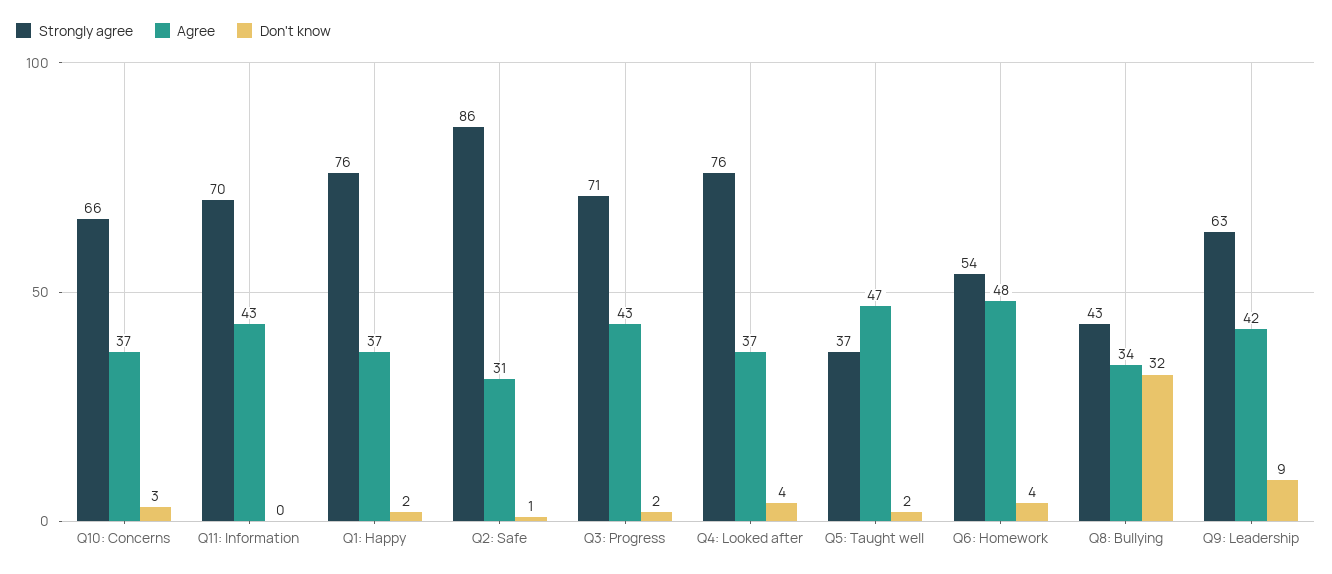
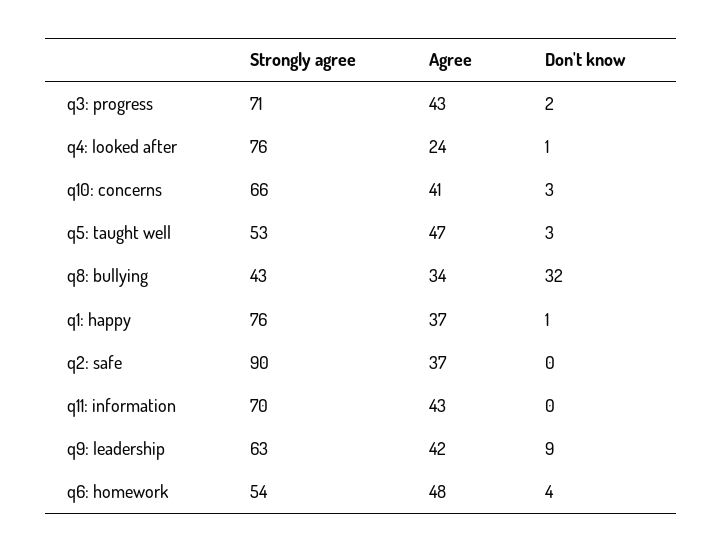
  {
    "Strongly agree": {
      "Q10: Concerns": 66,
      "Q11: Information": 70,
      "Q1: Happy": 76,
-     "Q2: Safe": 86,
+     "Q2: Safe": 90,
      "Q3: Progress": 71,
      "Q4: Looked after": 76,
-     "Q5: Taught well": 37,
+     "Q5: Taught well": 53,
      "Q6: Homework": 54,
      "Q8: Bullying": 43,
      "Q9: Leadership": 63
    },
    "Agree": {
-     "Q10: Concerns": 37,
+     "Q10: Concerns": 41,
      "Q11: Information": 43,
      "Q1: Happy": 37,
-     "Q2: Safe": 31,
+     "Q2: Safe": 37,
      "Q3: Progress": 43,
-     "Q4: Looked after": 37,
+     "Q4: Looked after": 24,
      "Q5: Taught well": 47,
      "Q6: Homework": 48,
      "Q8: Bullying": 34,
      "Q9: Leadership": 42
    },
    "Don't know": {
      "Q10: Concerns": 3,
      "Q11: Information": 0,
-     "Q1: Happy": 2,
+     "Q1: Happy": 1,
-     "Q2: Safe": 1,
+     "Q2: Safe": 0,
      "Q3: Progress": 2,
-     "Q4: Looked after": 4,
+     "Q4: Looked after": 1,
-     "Q5: Taught well": 2,
+     "Q5: Taught well": 3,
      "Q6: Homework": 4,
      "Q8: Bullying": 32,
      "Q9: Leadership": 9
    }
  }

